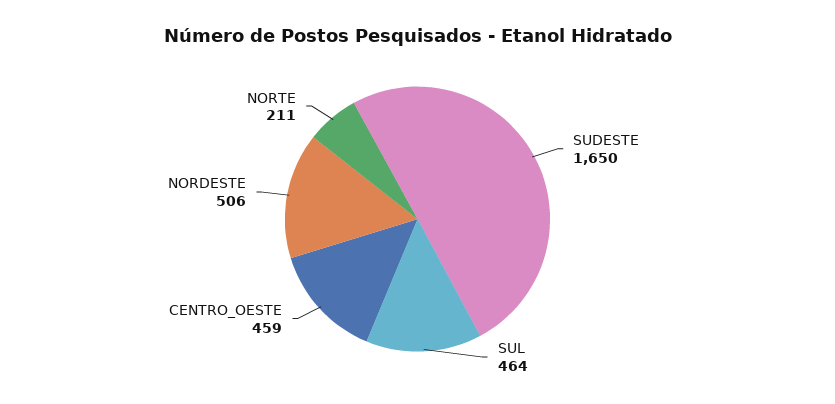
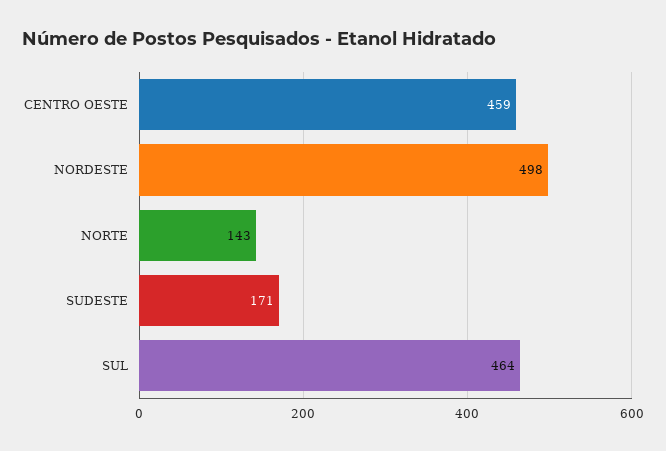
  {
-   "SUDESTE": 1650,
+   "SUDESTE": 171,
    "SUL": 464,
    "CENTRO_OESTE": 459,
-   "NORDESTE": 506,
+   "NORDESTE": 498,
-   "NORTE": 211
+   "NORTE": 143
  }

